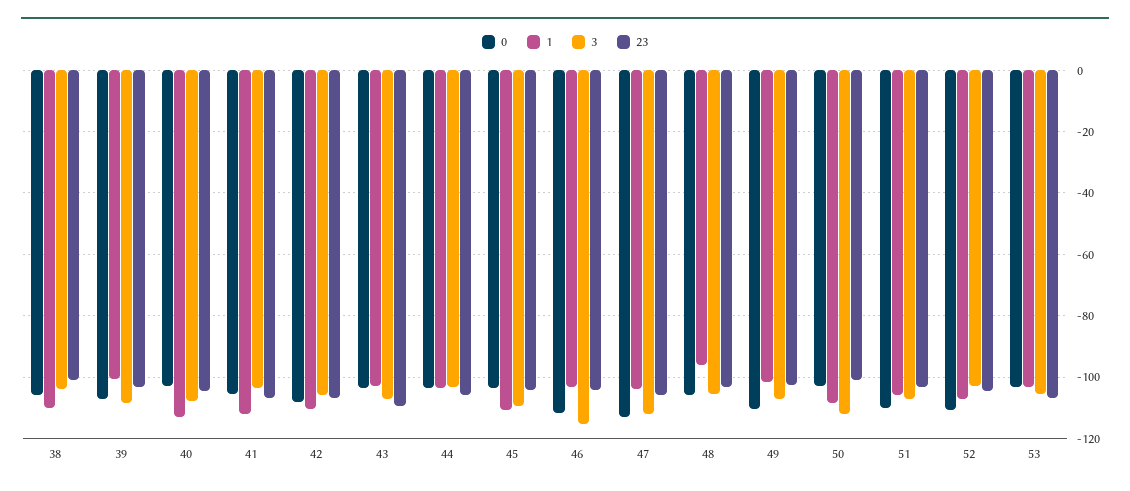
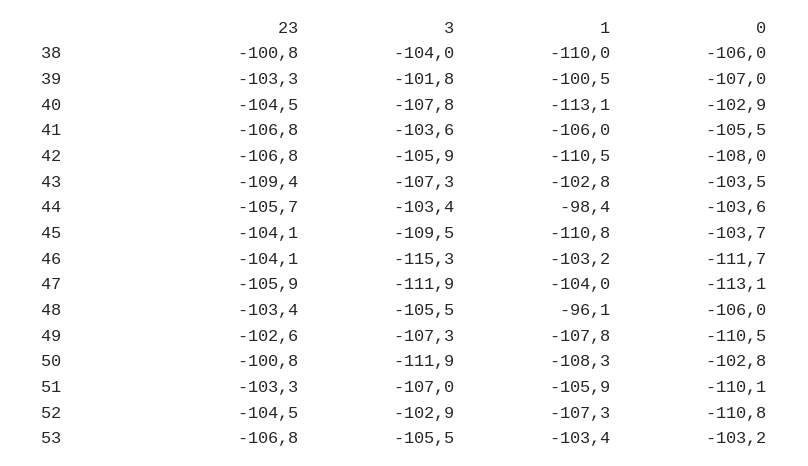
  {
    "0": {
      "38": -106,
      "39": -107,
      "40": -102.9,
      "41": -105.5,
      "42": -108,
      "43": -103.5,
      "44": -103.6,
      "45": -103.7,
      "46": -111.7,
      "47": -113.1,
      "48": -106,
      "49": -110.5,
      "50": -102.8,
      "51": -110.1,
      "52": -110.8,
      "53": -103.2
    },
    "1": {
      "38": -110,
      "39": -100.5,
      "40": -113.1,
-     "41": -112,
+     "41": -106,
      "42": -110.5,
      "43": -102.8,
-     "44": -104,
+     "44": -98.4,
      "45": -110.8,
      "46": -103.2,
      "47": -104,
      "48": -96.1,
-     "49": -102,
+     "49": -107.8,
      "50": -108.3,
      "51": -105.9,
      "52": -107.3,
      "53": -103.4
    },
    "3": {
      "38": -104,
-     "39": -108,
+     "39": -101.8,
      "40": -107.8,
      "41": -103.6,
      "42": -105.9,
      "43": -107.3,
      "44": -103.4,
      "45": -109.5,
      "46": -115.3,
      "47": -111.9,
      "48": -105.5,
      "49": -107.3,
      "50": -111.9,
      "51": -107,
      "52": -102.9,
      "53": -105.5
    },
    "23": {
      "38": -100.8,
      "39": -103.3,
      "40": -104.5,
      "41": -106.8,
      "42": -106.8,
      "43": -109.4,
      "44": -105.7,
      "45": -104.1,
      "46": -104.1,
      "47": -105.9,
      "48": -103.4,
      "49": -102.6,
      "50": -100.8,
      "51": -103.3,
      "52": -104.5,
      "53": -106.8
    }
  }

